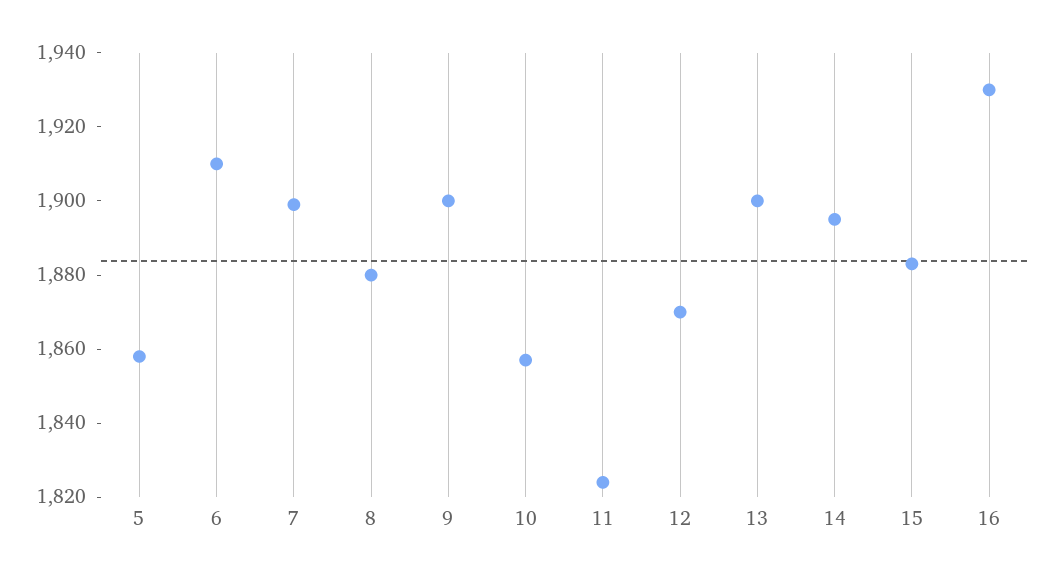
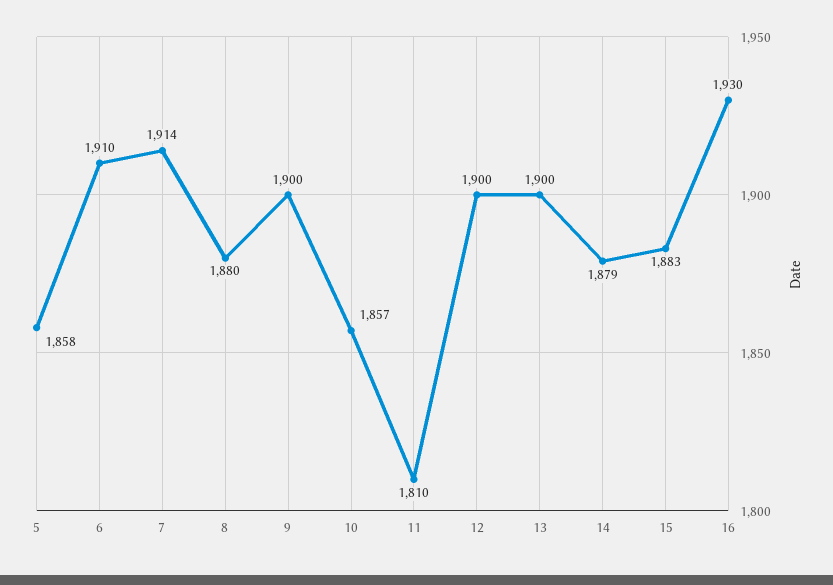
  {
    "5": 1858,
    "6": 1910,
-   "7": 1900,
+   "7": 1914,
    "8": 1880,
    "9": 1900,
    "10": 1857,
-   "11": 1825,
+   "11": 1810,
-   "12": 1870,
+   "12": 1900,
    "13": 1900,
-   "14": 1895,
+   "14": 1879,
    "15": 1883,
    "16": 1930
  }

